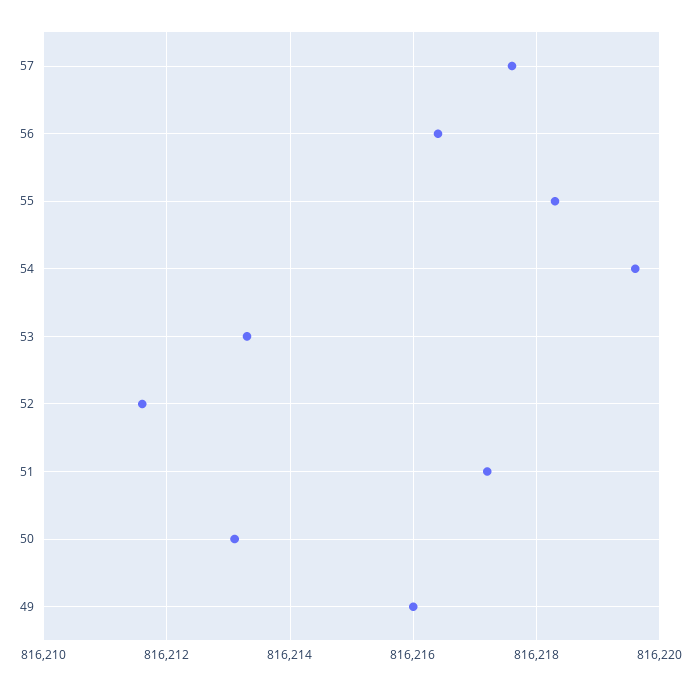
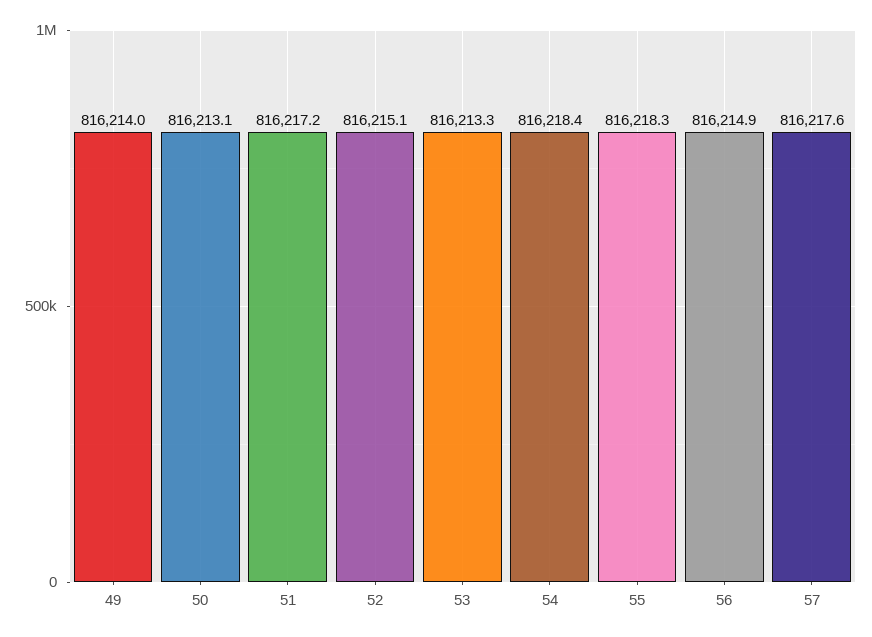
  {
    "57": 816217.6,
-   "56": 816216.5,
+   "56": 816214.9,
    "55": 816218.3,
-   "54": 816219.5,
+   "54": 816218.4,
    "53": 816213.3,
-   "52": 816211.5,
+   "52": 816215.1,
    "51": 816217.2,
    "50": 816213.1,
-   "49": 816216
+   "49": 816214
  }

